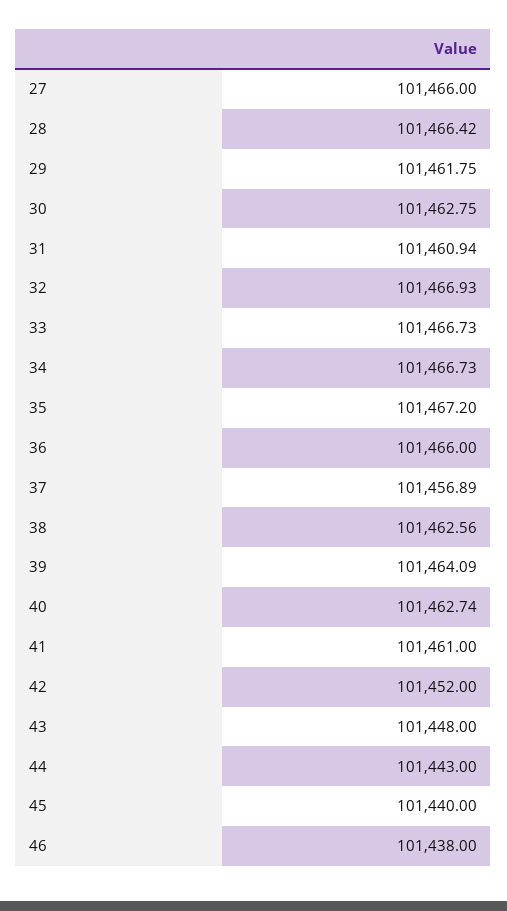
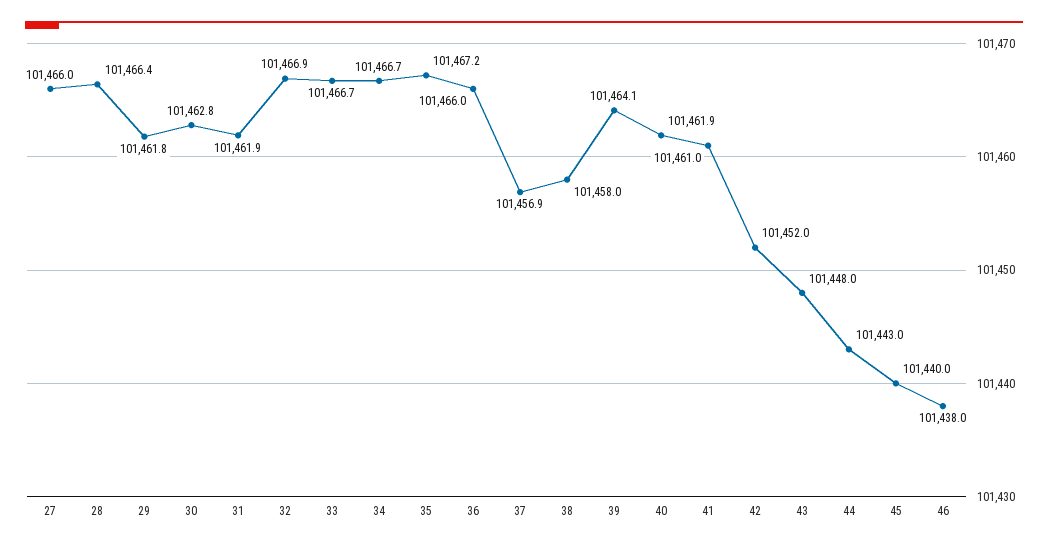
  {
    "27": 101466,
    "28": 101466.42,
    "29": 101461.75,
    "30": 101462.75,
-   "31": 101460.94,
+   "31": 101461.9,
    "32": 101466.93,
    "33": 101466.73,
    "34": 101466.73,
    "35": 101467.2,
    "36": 101466,
    "37": 101456.89,
-   "38": 101462.56,
+   "38": 101458,
    "39": 101464.09,
-   "40": 101462.74,
+   "40": 101461.9,
    "41": 101461,
    "42": 101452,
    "43": 101448,
    "44": 101443,
    "45": 101440,
    "46": 101438
  }

